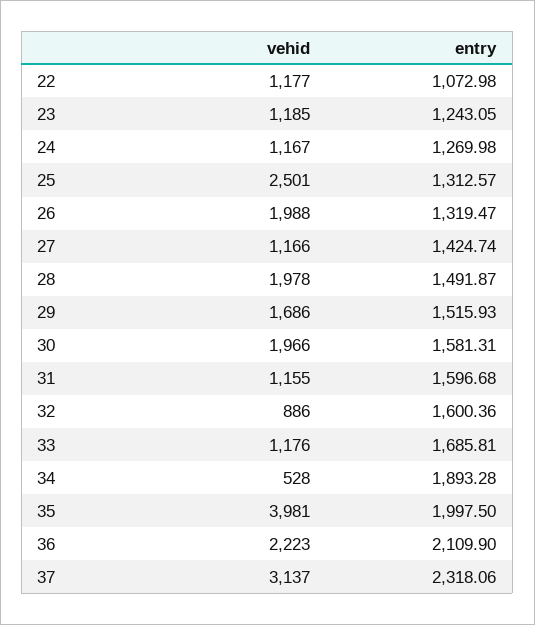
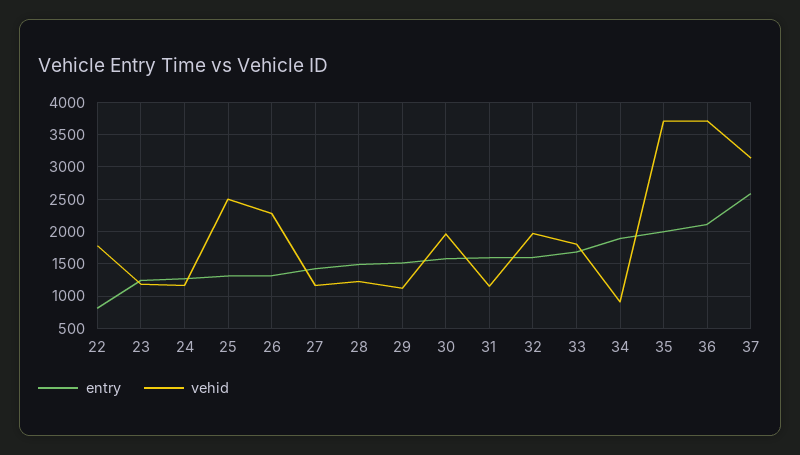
  {
    "vehid": {
-     "22": 1177,
+     "22": 1800,
      "23": 1185,
      "24": 1167,
      "25": 2501,
-     "26": 1988,
+     "26": 2300,
      "27": 1166,
-     "28": 1978,
+     "28": 1200,
-     "29": 1686,
+     "29": 1100,
      "30": 1966,
      "31": 1155,
-     "32": 886,
+     "32": 2000,
-     "33": 1176,
+     "33": 1800,
-     "34": 528,
+     "34": 900,
-     "35": 3981,
+     "35": 3700,
-     "36": 2223,
+     "36": 3700,
      "37": 3137
    },
    "entry": {
-     "22": 1072.98,
+     "22": 800,
      "23": 1243.05,
      "24": 1269.98,
      "25": 1312.57,
      "26": 1319.47,
      "27": 1424.74,
      "28": 1491.87,
      "29": 1515.93,
      "30": 1581.31,
      "31": 1596.68,
      "32": 1600.36,
      "33": 1685.81,
      "34": 1893.28,
      "35": 1997.5,
      "36": 2109.9,
-     "37": 2318.06
+     "37": 2600
    }
  }

